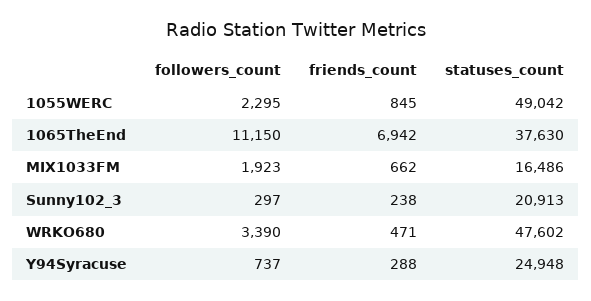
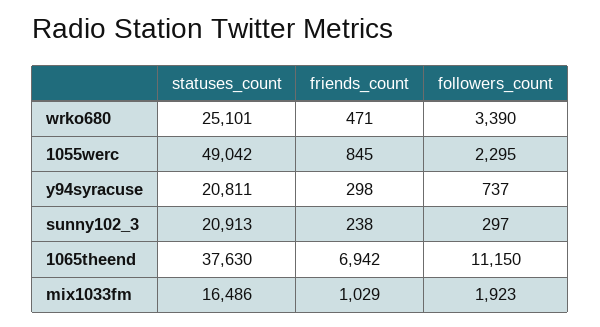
  {
    "followers_count": {
      "1055WERC": 2295,
      "1065TheEnd": 11150,
      "MIX1033FM": 1923,
      "Sunny102_3": 297,
      "WRKO680": 3390,
      "Y94Syracuse": 737
    },
    "friends_count": {
      "1055WERC": 845,
      "1065TheEnd": 6942,
-     "MIX1033FM": 662,
+     "MIX1033FM": 1029,
      "Sunny102_3": 238,
      "WRKO680": 471,
-     "Y94Syracuse": 288
+     "Y94Syracuse": 298
    },
    "statuses_count": {
      "1055WERC": 49042,
      "1065TheEnd": 37630,
      "MIX1033FM": 16486,
      "Sunny102_3": 20913,
-     "WRKO680": 47602,
+     "WRKO680": 25101,
-     "Y94Syracuse": 24948
+     "Y94Syracuse": 20811
    }
  }

